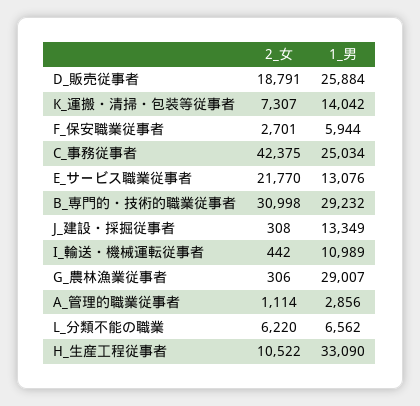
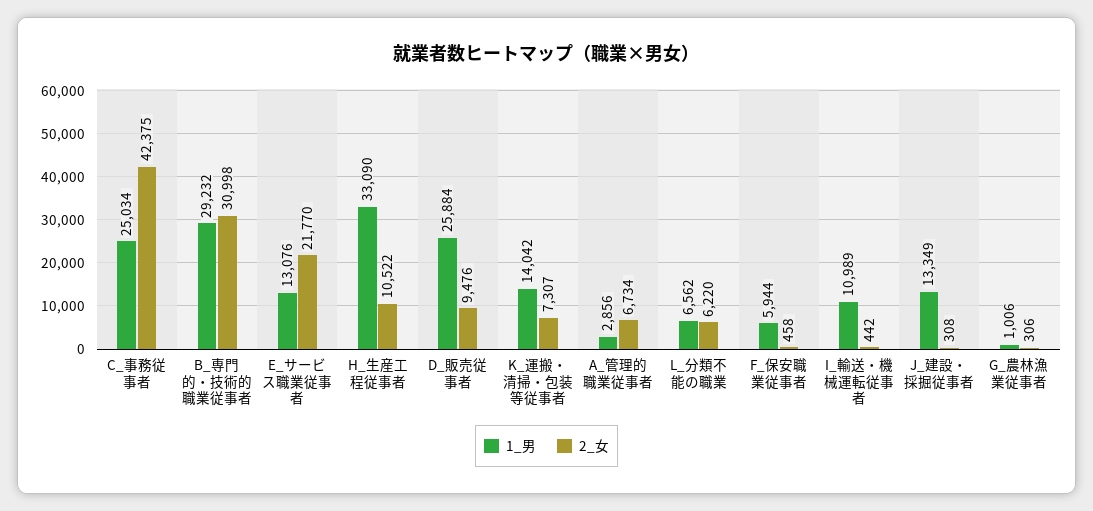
  {
    "2_女": {
-     "D_販売従事者": 18791,
+     "D_販売従事者": 9476,
      "K_運搬・清掃・包装等従事者": 7307,
-     "F_保安職業従事者": 2701,
+     "F_保安職業従事者": 458,
      "C_事務従事者": 42375,
      "E_サービス職業従事者": 21770,
      "B_専門的・技術的職業従事者": 30998,
      "J_建設・採掘従事者": 308,
      "I_輸送・機械運転従事者": 442,
      "G_農林漁業従事者": 306,
-     "A_管理的職業従事者": 1114,
+     "A_管理的職業従事者": 6734,
      "L_分類不能の職業": 6220,
      "H_生産工程従事者": 10522
    },
    "1_男": {
      "D_販売従事者": 25884,
      "K_運搬・清掃・包装等従事者": 14042,
      "F_保安職業従事者": 5944,
      "C_事務従事者": 25034,
      "E_サービス職業従事者": 13076,
      "B_専門的・技術的職業従事者": 29232,
      "J_建設・採掘従事者": 13349,
      "I_輸送・機械運転従事者": 10989,
-     "G_農林漁業従事者": 29007,
+     "G_農林漁業従事者": 1006,
      "A_管理的職業従事者": 2856,
      "L_分類不能の職業": 6562,
      "H_生産工程従事者": 33090
    }
  }

